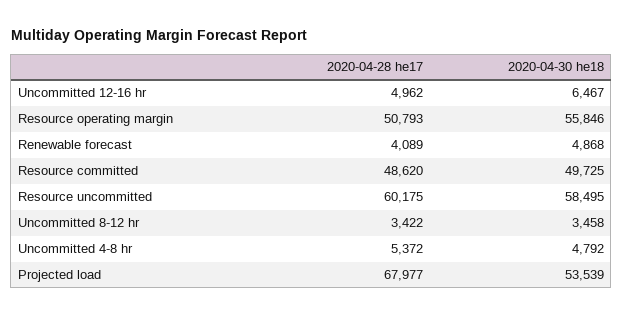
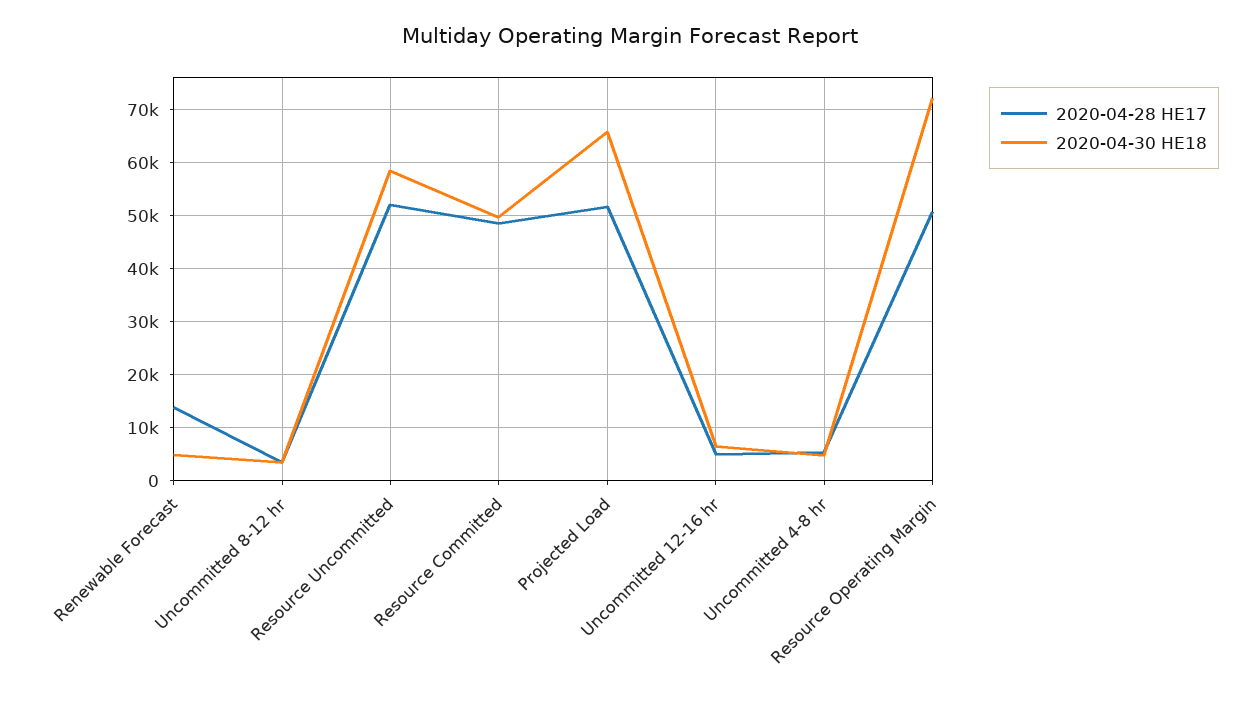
  {
    "2020-04-28 he17": {
      "Uncommitted 12-16 hr": 4962,
      "Resource operating margin": 50793,
-     "Renewable forecast": 4089,
+     "Renewable forecast": 14000,
      "Resource committed": 48620,
-     "Resource uncommitted": 60175,
+     "Resource uncommitted": 52000,
      "Uncommitted 8-12 hr": 3422,
      "Uncommitted 4-8 hr": 5372,
-     "Projected load": 67977
+     "Projected load": 52000
    },
    "2020-04-30 he18": {
      "Uncommitted 12-16 hr": 6467,
-     "Resource operating margin": 55846,
+     "Resource operating margin": 72000,
      "Renewable forecast": 4868,
      "Resource committed": 49725,
      "Resource uncommitted": 58495,
      "Uncommitted 8-12 hr": 3458,
      "Uncommitted 4-8 hr": 4792,
-     "Projected load": 53539
+     "Projected load": 66000
    }
  }

